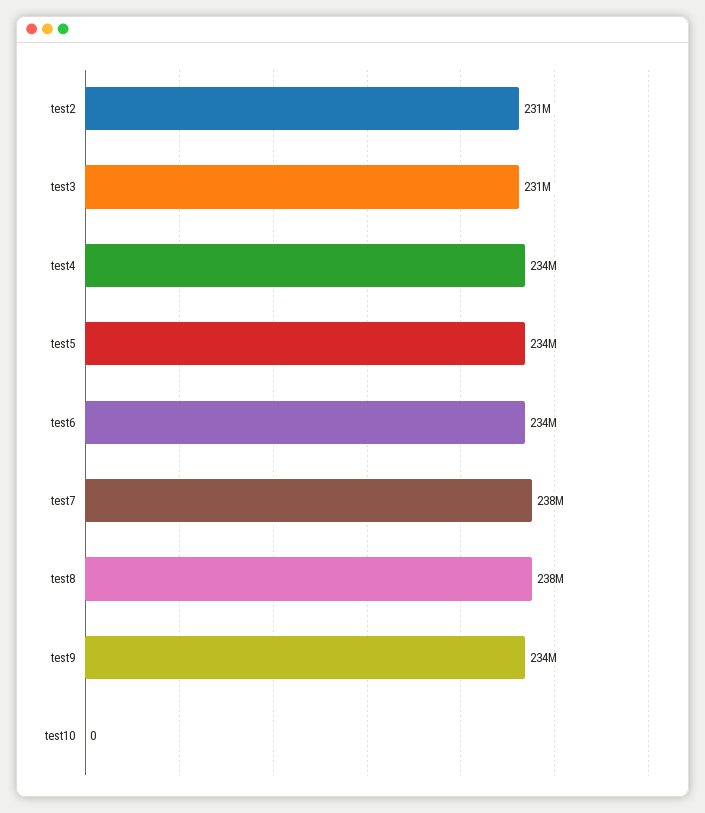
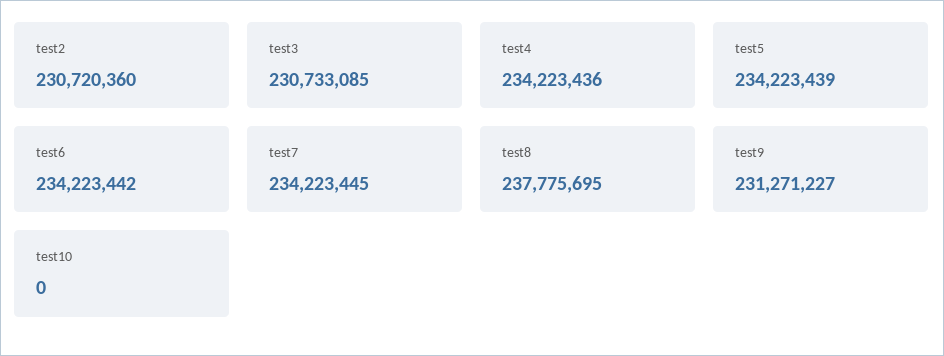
  {
    "test2": 230720360,
    "test3": 230733085,
    "test4": 234223436,
    "test5": 234223439,
    "test6": 234223442,
-   "test7": 238000000,
+   "test7": 234223445,
    "test8": 237775695,
-   "test9": 234000000,
+   "test9": 231271227,
    "test10": 0
  }

